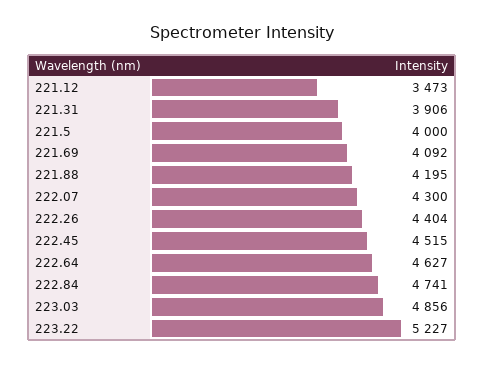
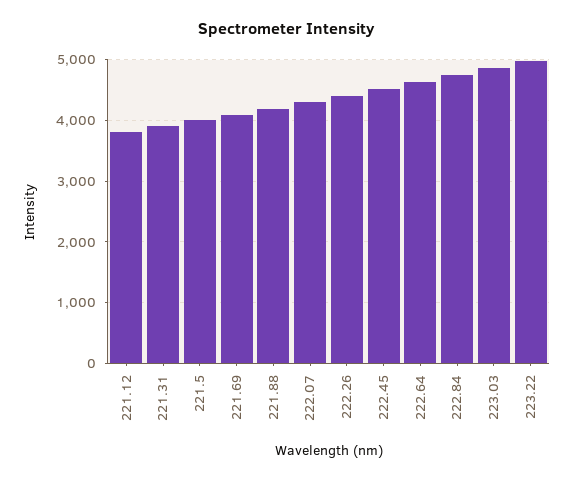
  {
-   "221.12": 3473,
+   "221.12": 3800,
    "221.31": 3906,
    "221.5": 4000,
    "221.69": 4092,
    "221.88": 4195,
    "222.07": 4300,
    "222.26": 4404,
    "222.45": 4515,
    "222.64": 4627,
    "222.84": 4741,
    "223.03": 4856,
-   "223.22": 5227
+   "223.22": 5000
  }

